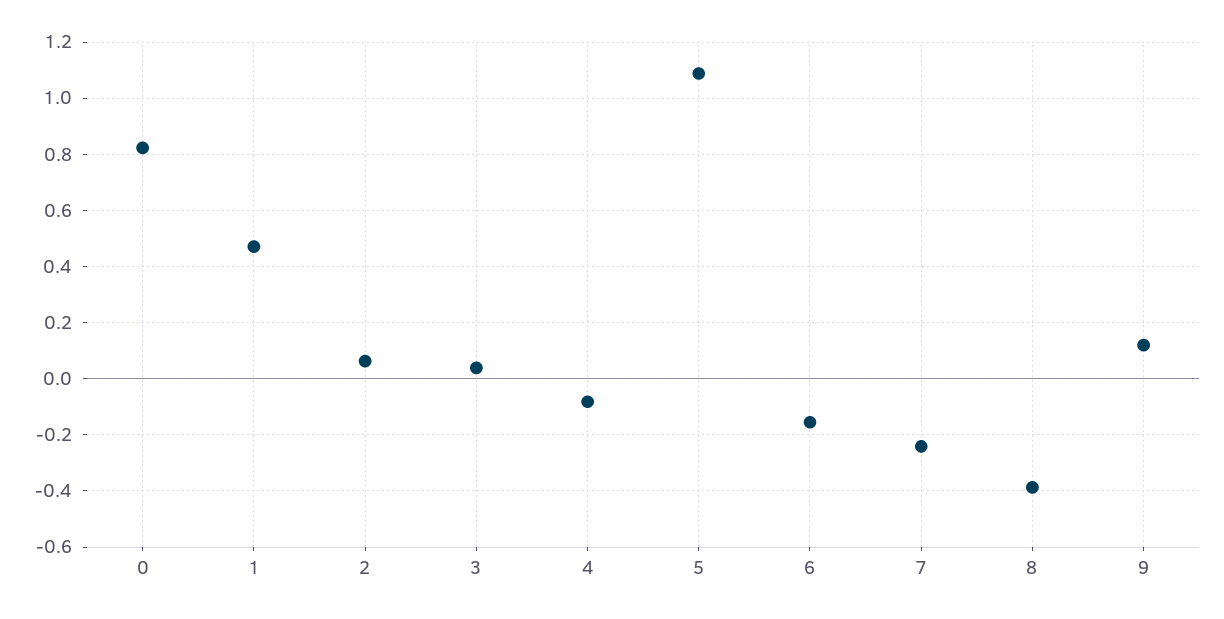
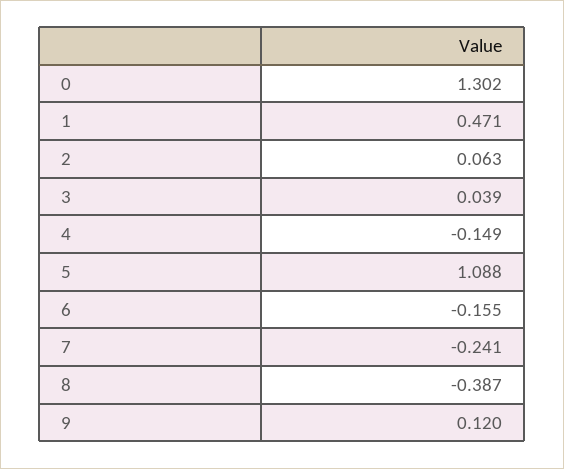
  {
-   "0": 0.825,
+   "0": 1.302,
    "1": 0.471,
    "2": 0.063,
    "3": 0.039,
-   "4": -0.075,
+   "4": -0.149,
    "5": 1.088,
    "6": -0.155,
    "7": -0.241,
    "8": -0.387,
    "9": 0.12
  }

